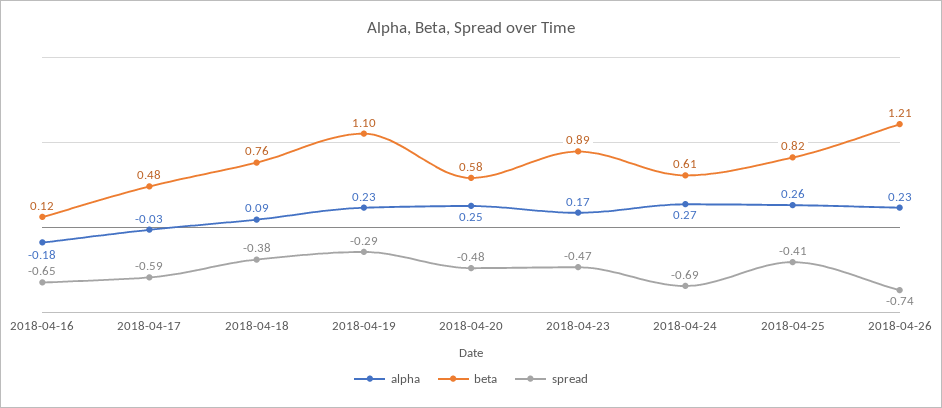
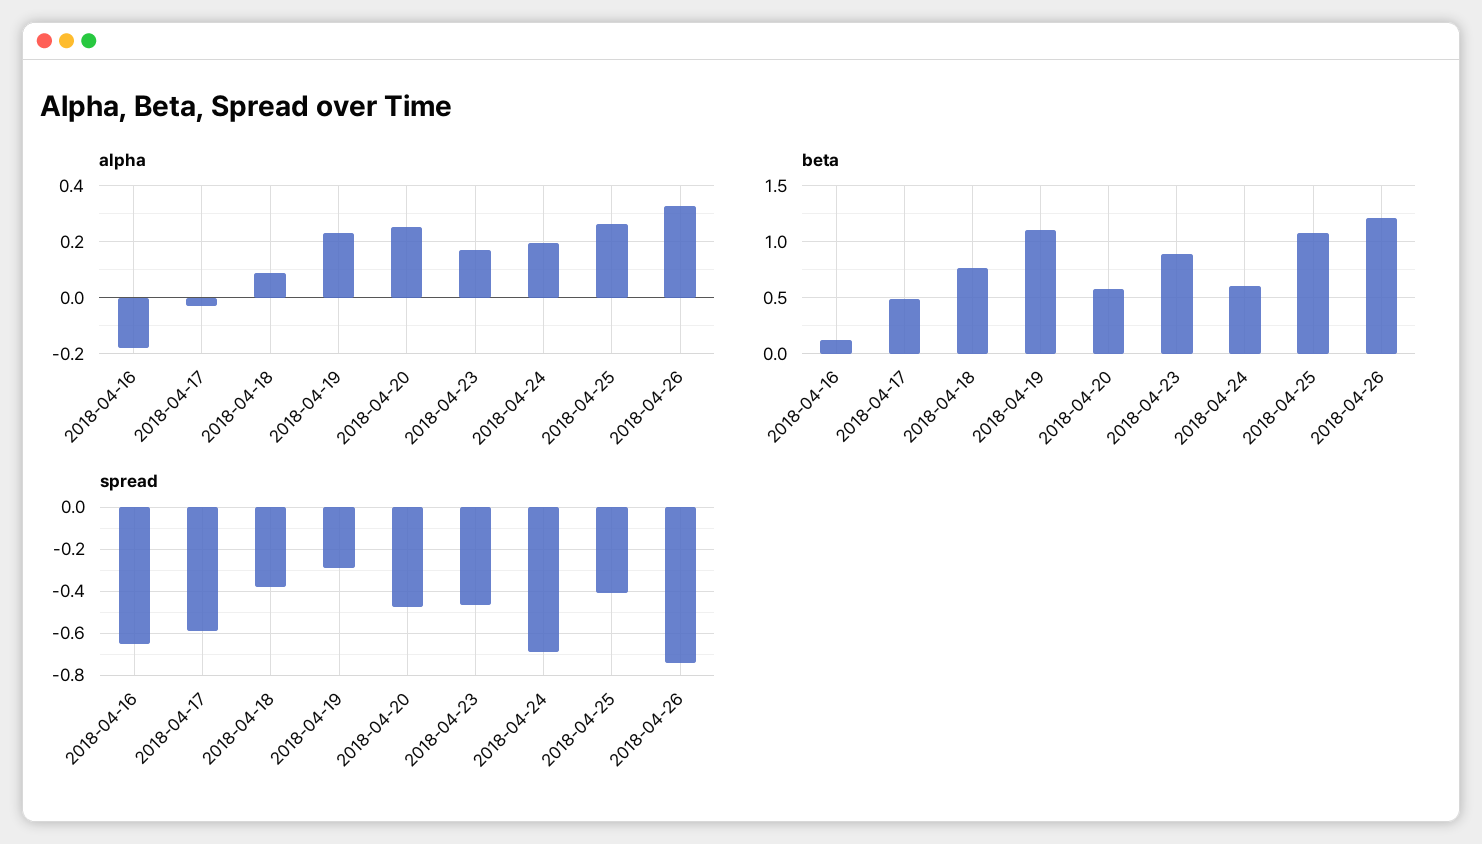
  {
    "alpha": {
      "2018-04-16": -0.18,
      "2018-04-17": -0.03,
      "2018-04-18": 0.09,
      "2018-04-19": 0.23,
      "2018-04-20": 0.25,
      "2018-04-23": 0.17,
-     "2018-04-24": 0.27,
+     "2018-04-24": 0.2,
      "2018-04-25": 0.26,
-     "2018-04-26": 0.23
+     "2018-04-26": 0.325
    },
    "beta": {
      "2018-04-16": 0.12,
      "2018-04-17": 0.48,
      "2018-04-18": 0.76,
      "2018-04-19": 1.1,
      "2018-04-20": 0.58,
      "2018-04-23": 0.89,
      "2018-04-24": 0.61,
-     "2018-04-25": 0.82,
+     "2018-04-25": 1.1,
      "2018-04-26": 1.21
    },
    "spread": {
      "2018-04-16": -0.65,
      "2018-04-17": -0.59,
      "2018-04-18": -0.38,
      "2018-04-19": -0.29,
      "2018-04-20": -0.48,
      "2018-04-23": -0.47,
      "2018-04-24": -0.69,
      "2018-04-25": -0.41,
      "2018-04-26": -0.74
    }
  }

